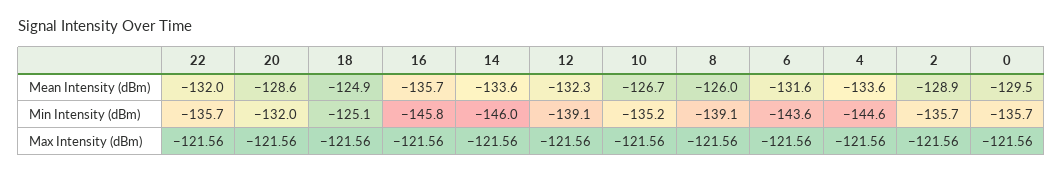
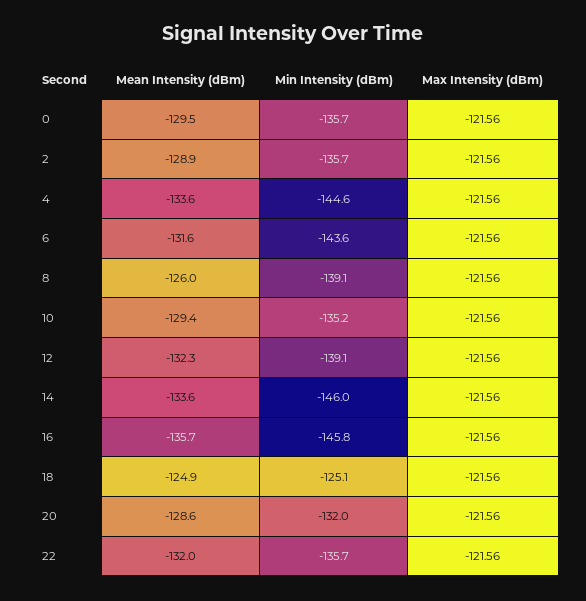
  {
    "22": {
      "Mean Intensity (dBm)": -132,
      "Min Intensity (dBm)": -135.7,
      "Max Intensity (dBm)": -121.56
    },
    "20": {
      "Mean Intensity (dBm)": -128.6,
      "Min Intensity (dBm)": -132,
      "Max Intensity (dBm)": -121.56
    },
    "18": {
      "Mean Intensity (dBm)": -124.9,
      "Min Intensity (dBm)": -125.1,
      "Max Intensity (dBm)": -121.56
    },
    "16": {
      "Mean Intensity (dBm)": -135.7,
      "Min Intensity (dBm)": -145.8,
      "Max Intensity (dBm)": -121.56
    },
    "14": {
      "Mean Intensity (dBm)": -133.6,
      "Min Intensity (dBm)": -146,
      "Max Intensity (dBm)": -121.56
    },
    "12": {
      "Mean Intensity (dBm)": -132.3,
      "Min Intensity (dBm)": -139.1,
      "Max Intensity (dBm)": -121.56
    },
    "10": {
-     "Mean Intensity (dBm)": -126.7,
+     "Mean Intensity (dBm)": -129.4,
      "Min Intensity (dBm)": -135.2,
      "Max Intensity (dBm)": -121.56
    },
    "8": {
      "Mean Intensity (dBm)": -126,
      "Min Intensity (dBm)": -139.1,
      "Max Intensity (dBm)": -121.56
    },
    "6": {
      "Mean Intensity (dBm)": -131.6,
      "Min Intensity (dBm)": -143.6,
      "Max Intensity (dBm)": -121.56
    },
    "4": {
      "Mean Intensity (dBm)": -133.6,
      "Min Intensity (dBm)": -144.6,
      "Max Intensity (dBm)": -121.56
    },
    "2": {
      "Mean Intensity (dBm)": -128.9,
      "Min Intensity (dBm)": -135.7,
      "Max Intensity (dBm)": -121.56
    },
    "0": {
      "Mean Intensity (dBm)": -129.5,
      "Min Intensity (dBm)": -135.7,
      "Max Intensity (dBm)": -121.56
    }
  }

